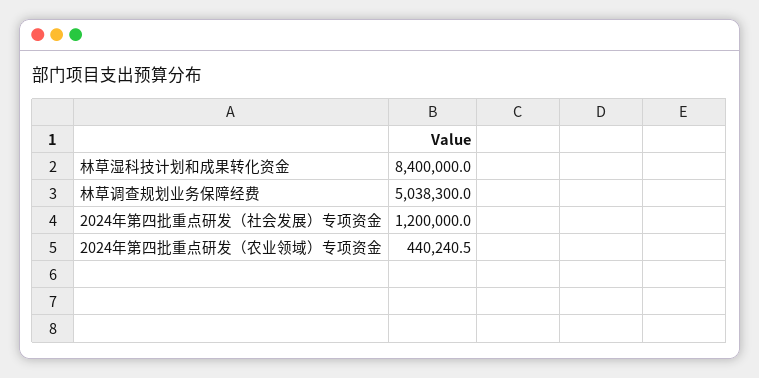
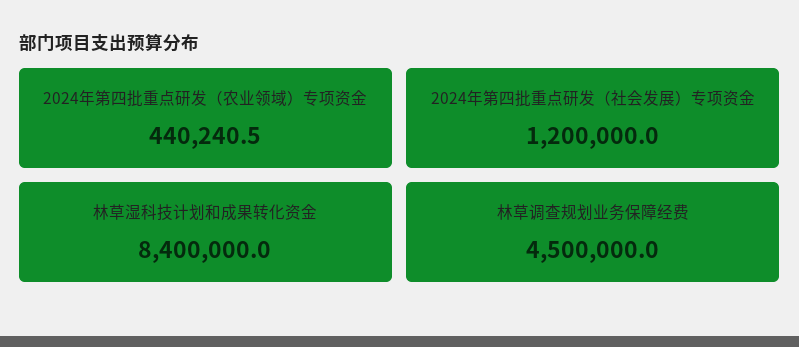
  {
    "林草湿科技计划和成果转化资金": 8400000,
-   "林草调查规划业务保障经费": 5038300,
+   "林草调查规划业务保障经费": 4500000,
    "2024年第四批重点研发（社会发展）专项资金": 1200000,
    "2024年第四批重点研发（农业领域）专项资金": 440240.5
  }

